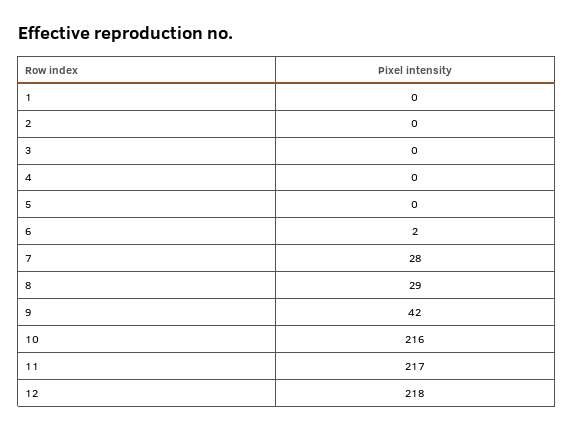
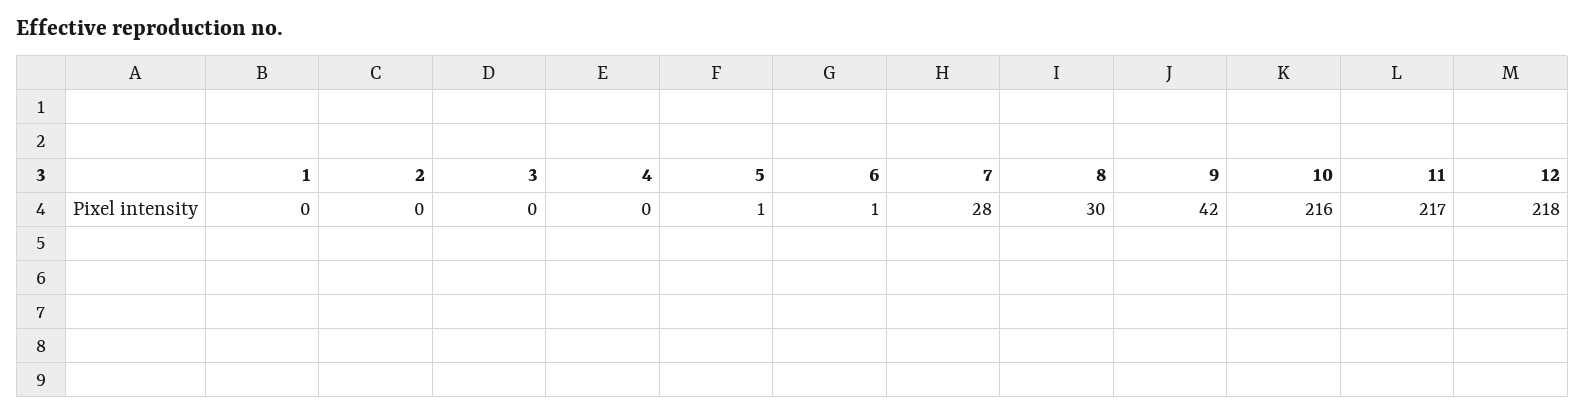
  {
    "1": 0,
    "2": 0,
    "3": 0,
    "4": 0,
-   "5": 0,
+   "5": 1,
-   "6": 2,
+   "6": 1,
    "7": 28,
-   "8": 29,
+   "8": 30,
    "9": 42,
    "10": 216,
    "11": 217,
    "12": 218
  }

